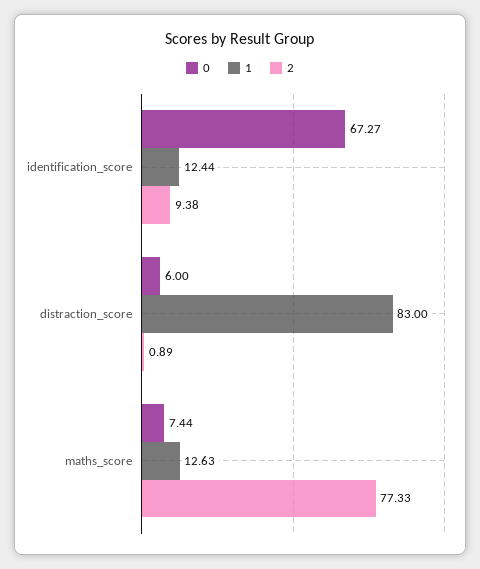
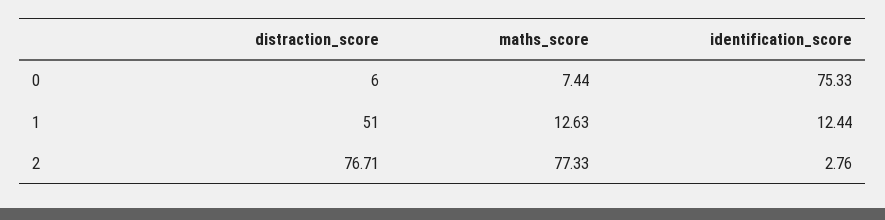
  {
    "0": {
-     "identification_score": 67.27,
+     "identification_score": 75.33,
      "distraction_score": 6,
      "maths_score": 7.44
    },
    "1": {
      "identification_score": 12.44,
-     "distraction_score": 83,
+     "distraction_score": 51,
      "maths_score": 12.63
    },
    "2": {
-     "identification_score": 9.38,
+     "identification_score": 2.76,
-     "distraction_score": 0.89,
+     "distraction_score": 76.71,
      "maths_score": 77.33
    }
  }

